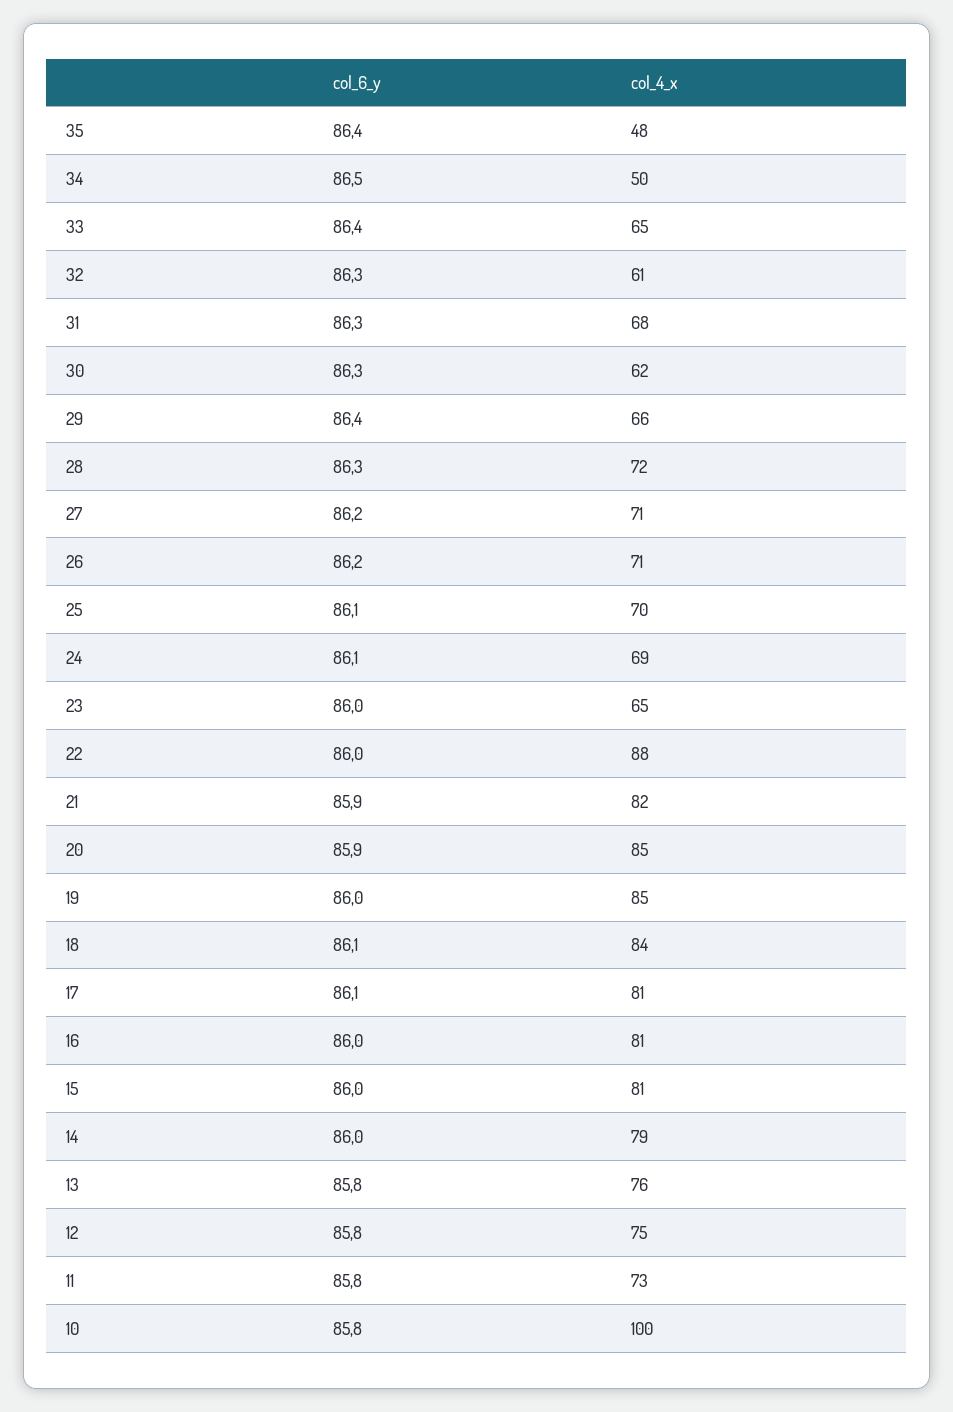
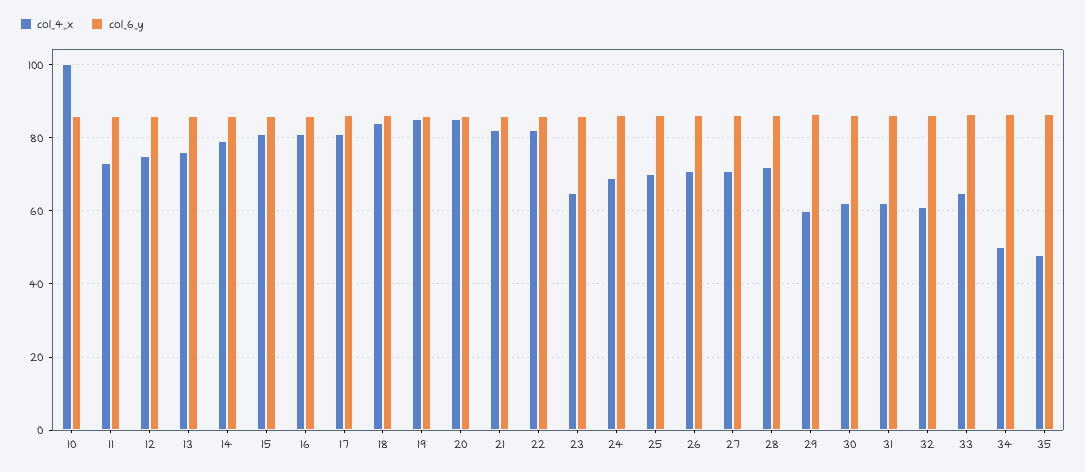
  {
    "col_6_y": {
      "35": 86.4,
      "34": 86.5,
      "33": 86.4,
      "32": 86.3,
      "31": 86.3,
      "30": 86.3,
      "29": 86.4,
      "28": 86.3,
      "27": 86.2,
      "26": 86.2,
      "25": 86.1,
      "24": 86.1,
      "23": 86,
      "22": 86,
      "21": 85.9,
      "20": 85.9,
      "19": 86,
      "18": 86.1,
      "17": 86.1,
      "16": 86,
      "15": 86,
      "14": 86,
      "13": 85.8,
      "12": 85.8,
      "11": 85.8,
      "10": 85.8
    },
    "col_4_x": {
      "35": 48,
      "34": 50,
      "33": 65,
      "32": 61,
-     "31": 68,
+     "31": 62,
      "30": 62,
-     "29": 66,
+     "29": 60,
      "28": 72,
      "27": 71,
      "26": 71,
      "25": 70,
      "24": 69,
      "23": 65,
-     "22": 88,
+     "22": 82,
      "21": 82,
      "20": 85,
      "19": 85,
      "18": 84,
      "17": 81,
      "16": 81,
      "15": 81,
      "14": 79,
      "13": 76,
      "12": 75,
      "11": 73,
      "10": 100
    }
  }

